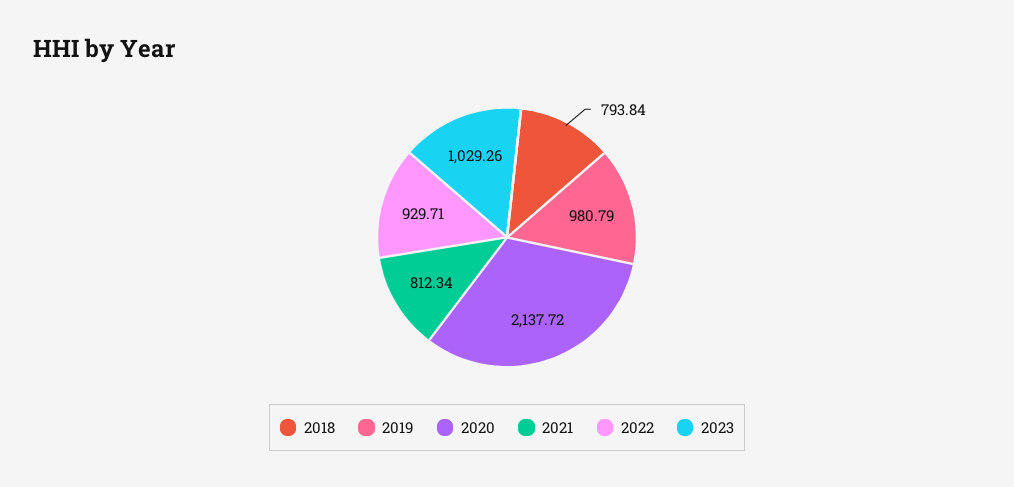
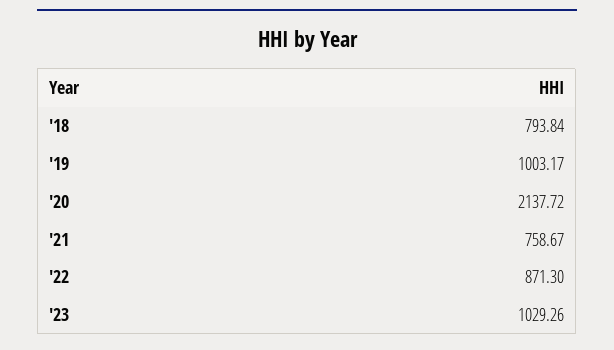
  {
    "2018": 793.84,
-   "2019": 980.79,
+   "2019": 1003.17,
    "2020": 2137.72,
-   "2021": 812.34,
+   "2021": 758.67,
-   "2022": 929.71,
+   "2022": 871.3,
    "2023": 1029.26
  }

